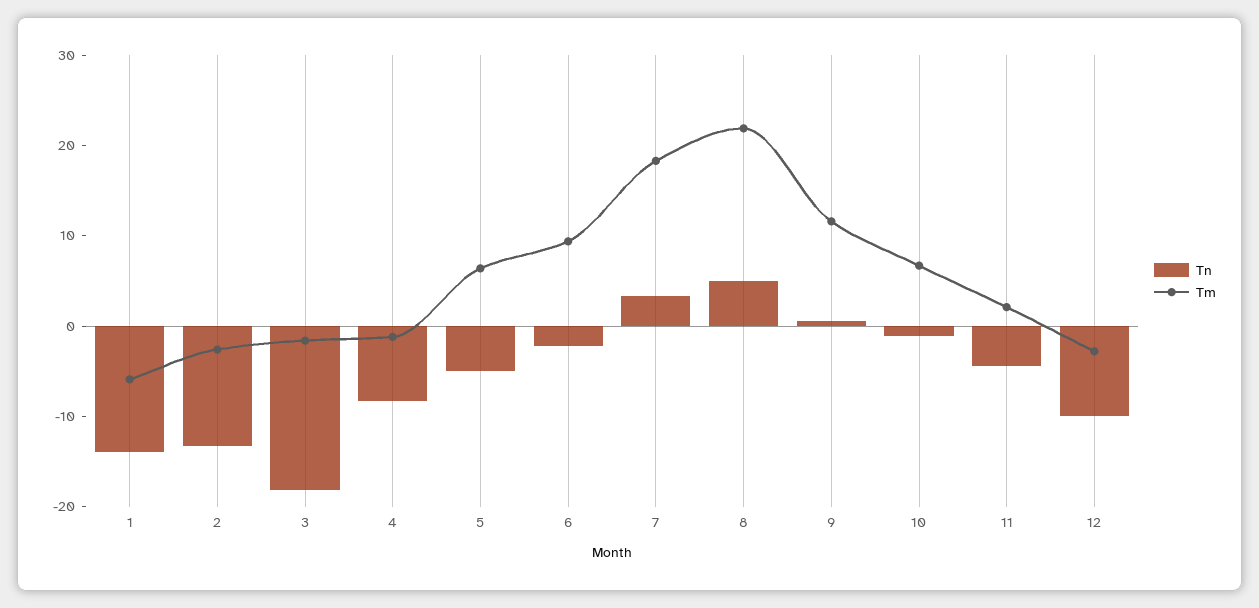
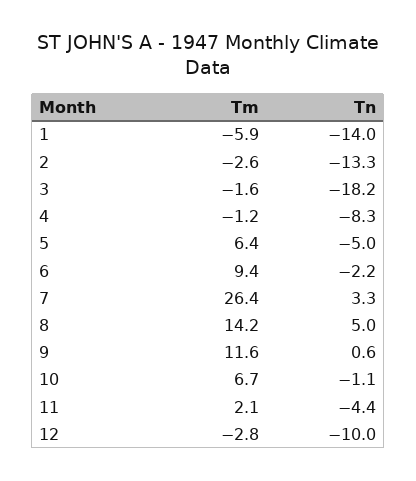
  {
    "Tn": {
      "1": -14,
      "2": -13.3,
      "3": -18.2,
      "4": -8.3,
      "5": -5,
      "6": -2.2,
      "7": 3.3,
      "8": 5,
      "9": 0.6,
      "10": -1.1,
      "11": -4.4,
      "12": -10
    },
    "Tm": {
      "1": -5.9,
      "2": -2.6,
      "3": -1.6,
      "4": -1.2,
      "5": 6.4,
      "6": 9.4,
-     "7": 18,
+     "7": 26.4,
-     "8": 22,
+     "8": 14.2,
      "9": 11.6,
      "10": 6.7,
      "11": 2.1,
      "12": -2.8
    }
  }

